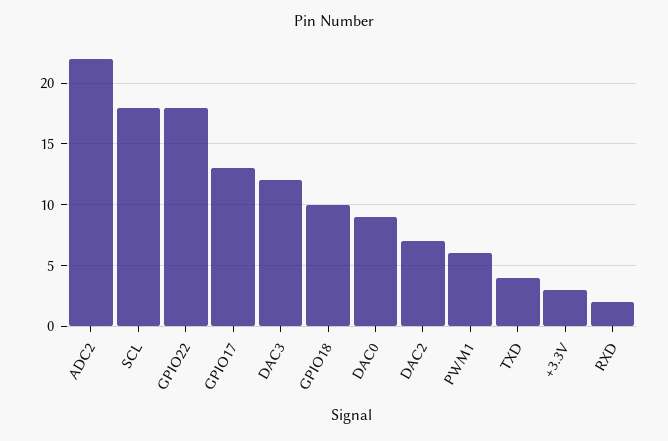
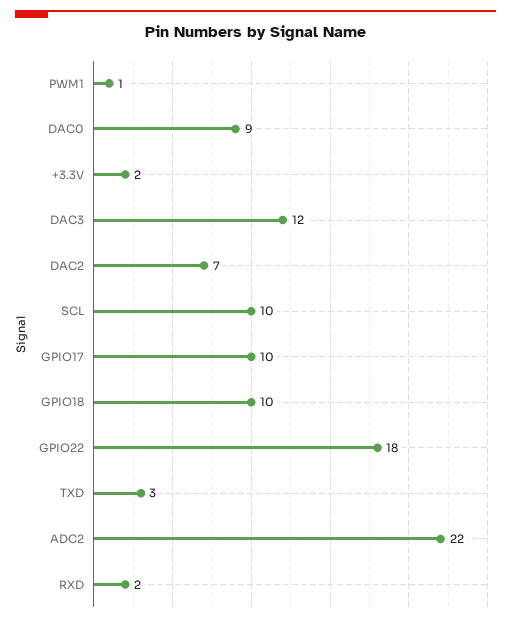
  {
    "ADC2": 22,
-   "SCL": 18,
+   "SCL": 10,
    "GPIO22": 18,
-   "GPIO17": 13,
+   "GPIO17": 10,
    "DAC3": 12,
    "GPIO18": 10,
    "DAC0": 9,
    "DAC2": 7,
-   "PWM1": 6,
+   "PWM1": 1,
-   "TXD": 4,
+   "TXD": 3,
-   "+3.3V": 3,
+   "+3.3V": 2,
    "RXD": 2
  }

